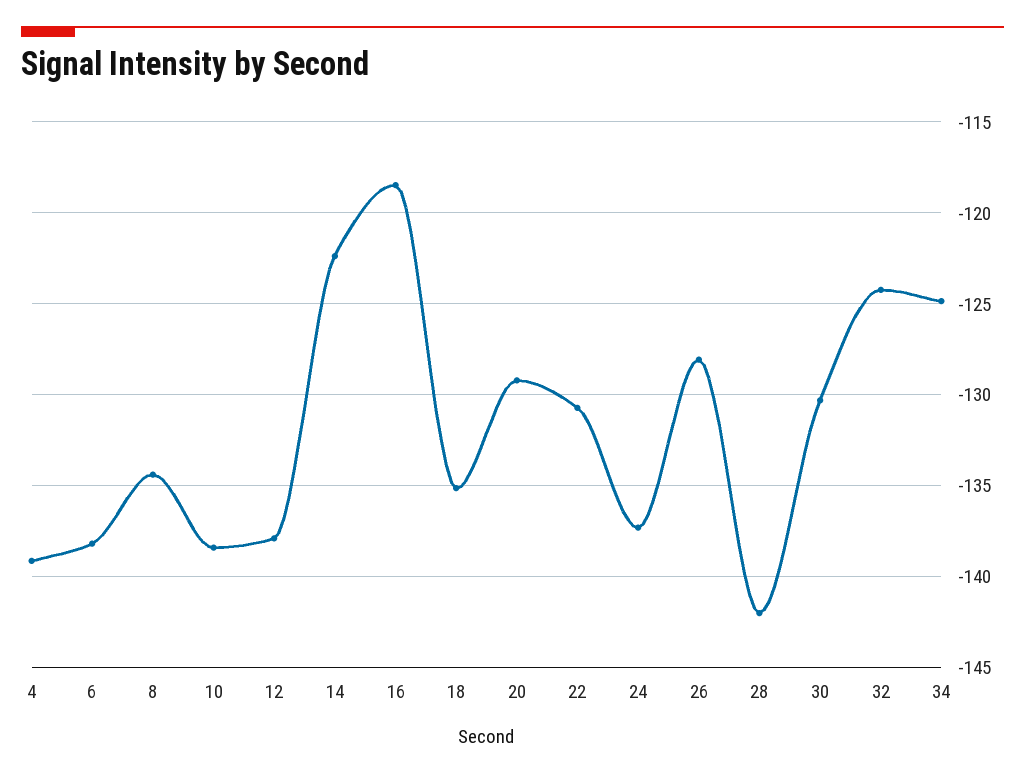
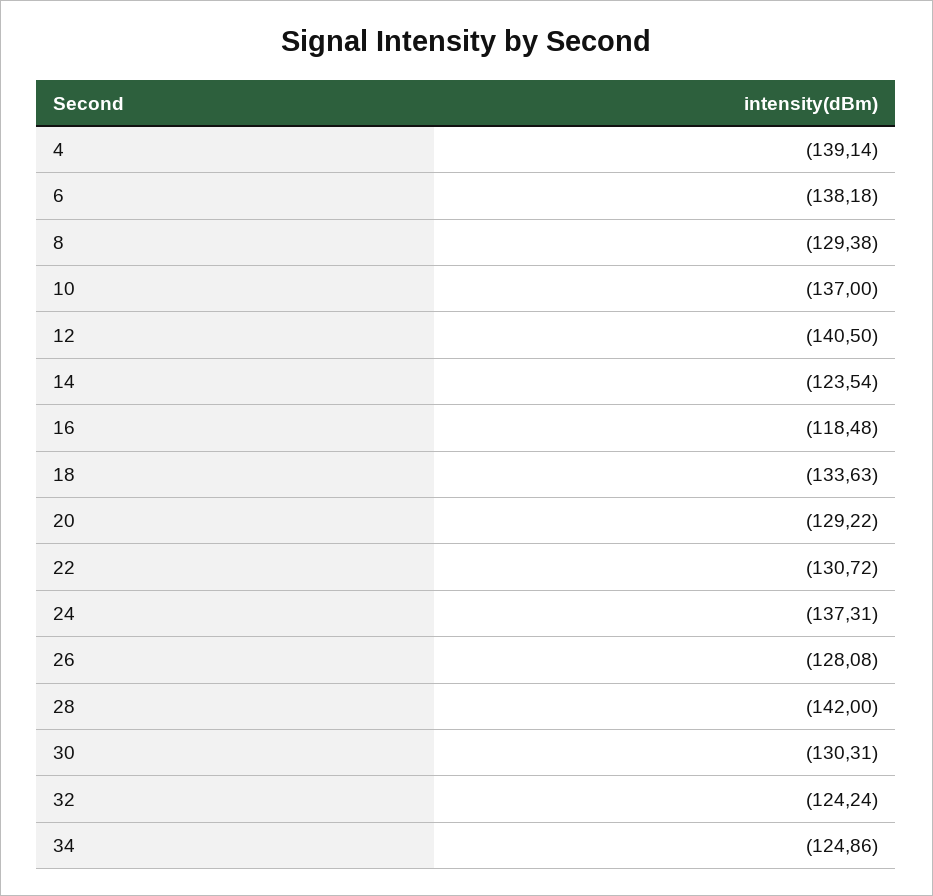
  {
    "4": -139.14,
    "6": -138.18,
-   "8": -134.5,
+   "8": -129.38,
-   "10": -138.5,
+   "10": -137,
-   "12": -138,
+   "12": -140.5,
-   "14": -122.5,
+   "14": -123.54,
    "16": -118.48,
-   "18": -135,
+   "18": -133.63,
    "20": -129.22,
    "22": -130.72,
    "24": -137.31,
    "26": -128.08,
    "28": -142,
    "30": -130.31,
    "32": -124.24,
    "34": -124.86
  }

